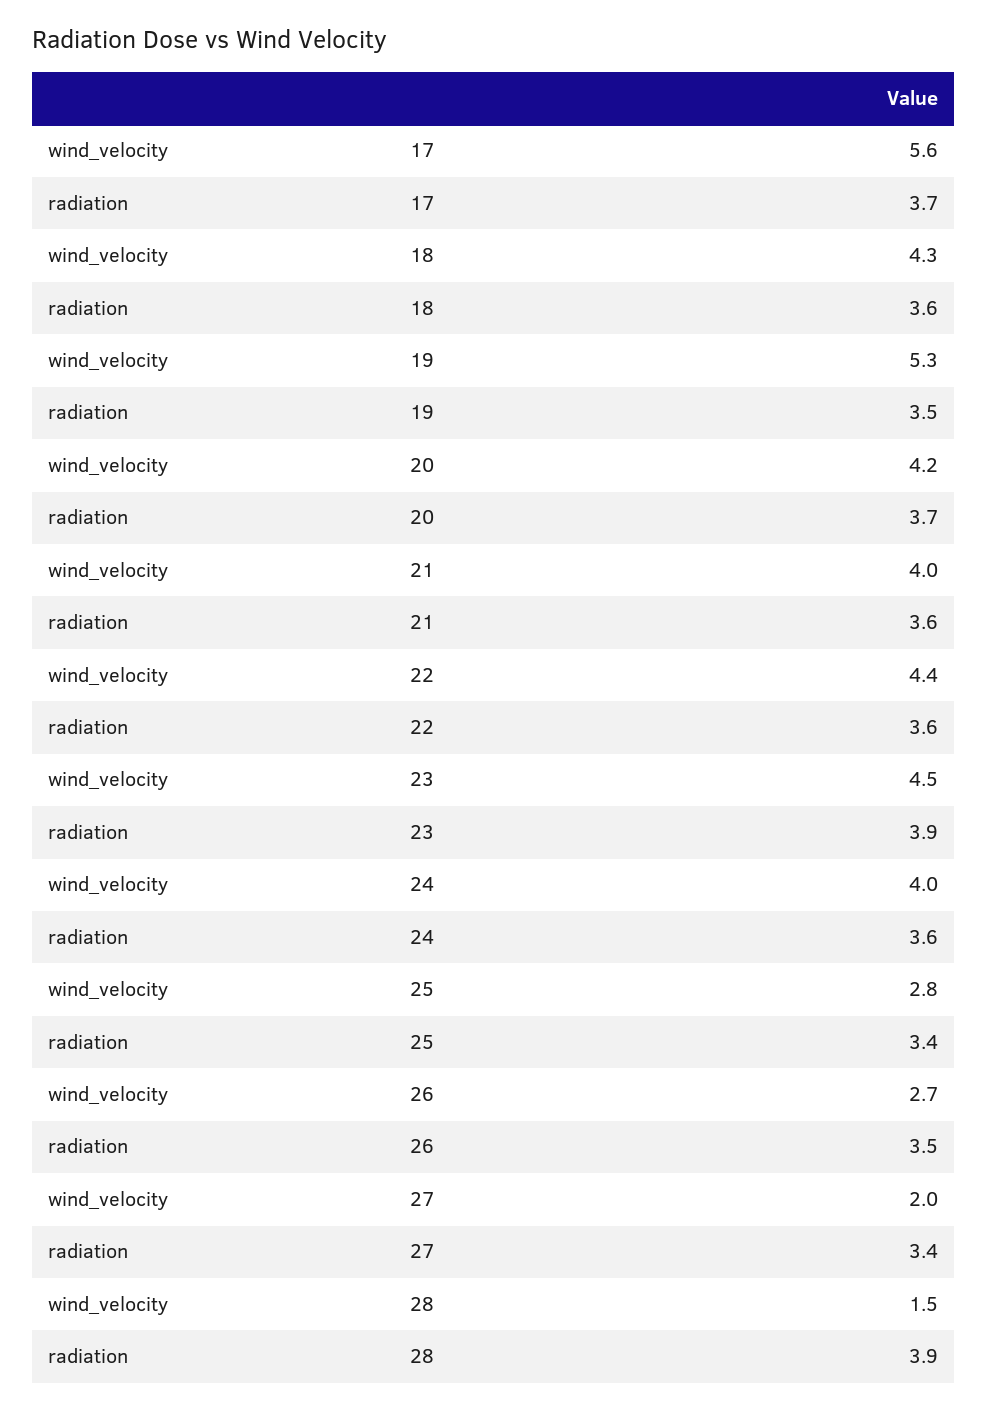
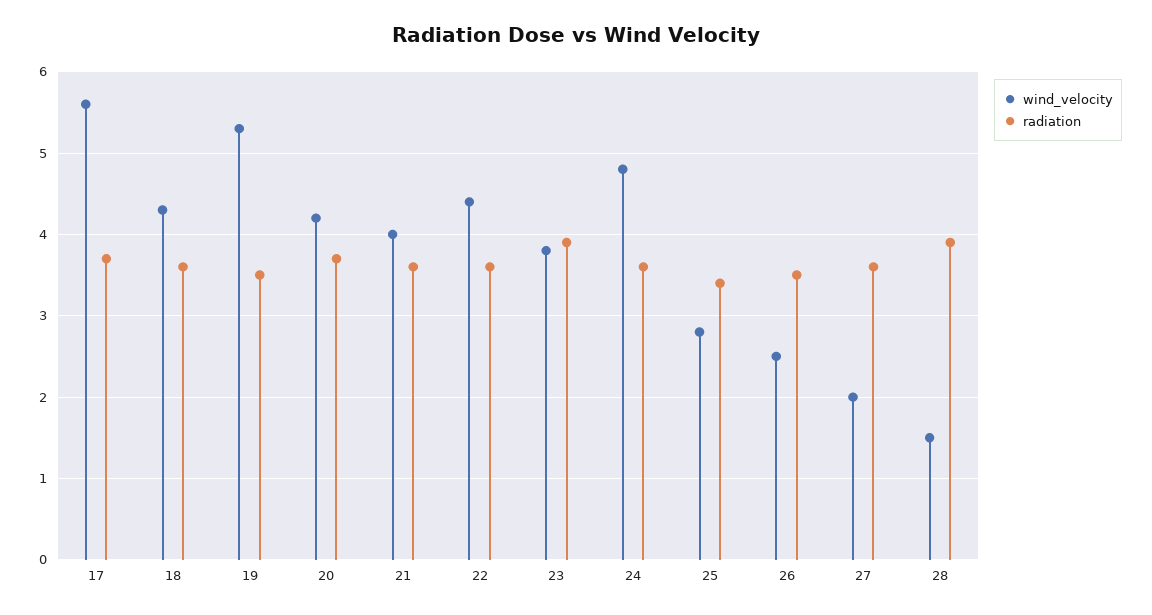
  {
    "wind_velocity": {
      "17": 5.6,
      "18": 4.3,
      "19": 5.3,
      "20": 4.2,
      "21": 4,
      "22": 4.4,
-     "23": 4.5,
+     "23": 3.8,
-     "24": 4,
+     "24": 4.8,
      "25": 2.8,
-     "26": 2.7,
+     "26": 2.5,
      "27": 2,
      "28": 1.5
    },
    "radiation": {
      "17": 3.7,
      "18": 3.6,
      "19": 3.5,
      "20": 3.7,
      "21": 3.6,
      "22": 3.6,
      "23": 3.9,
      "24": 3.6,
      "25": 3.4,
      "26": 3.5,
-     "27": 3.4,
+     "27": 3.6,
      "28": 3.9
    }
  }

